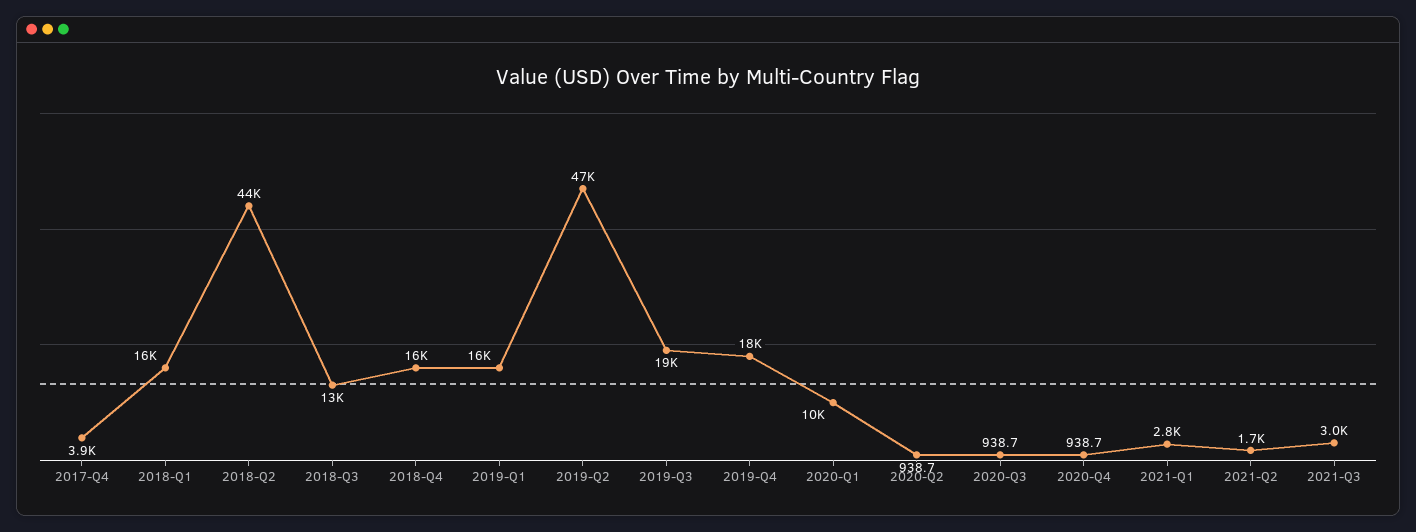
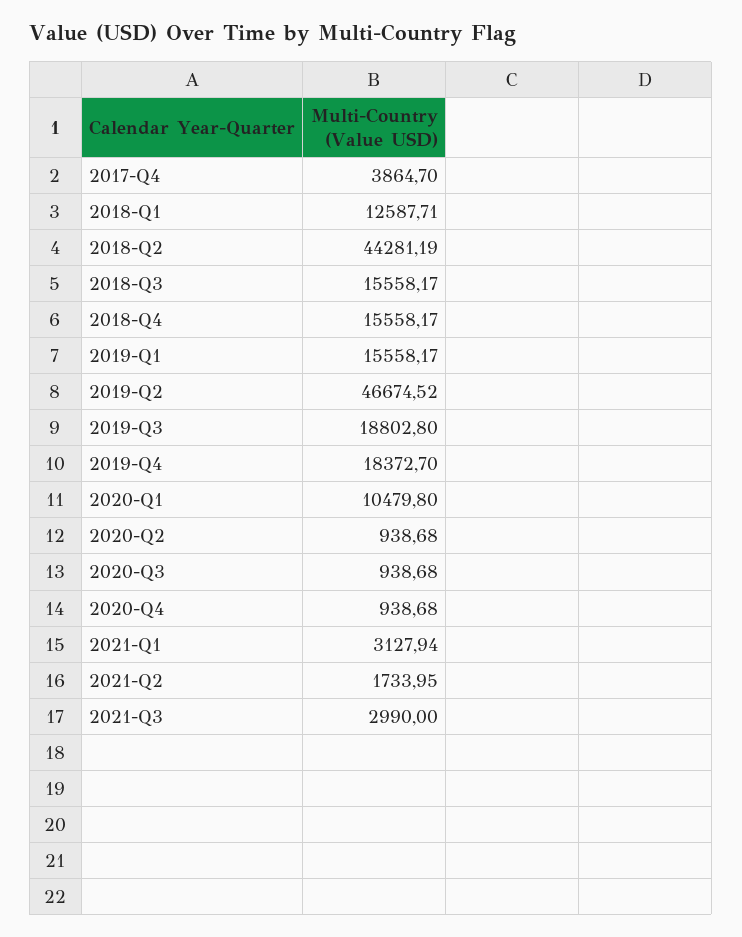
  {
    "2017-Q4": 3864.7,
-   "2018-Q1": 16000,
+   "2018-Q1": 12587.71,
    "2018-Q2": 44281.19,
-   "2018-Q3": 13000,
+   "2018-Q3": 15558.17,
    "2018-Q4": 15558.17,
    "2019-Q1": 15558.17,
    "2019-Q2": 46674.52,
    "2019-Q3": 18802.8,
    "2019-Q4": 18372.7,
    "2020-Q1": 10479.8,
    "2020-Q2": 938.68,
    "2020-Q3": 938.68,
    "2020-Q4": 938.68,
-   "2021-Q1": 2800,
+   "2021-Q1": 3127.94,
    "2021-Q2": 1733.95,
    "2021-Q3": 2990
  }

